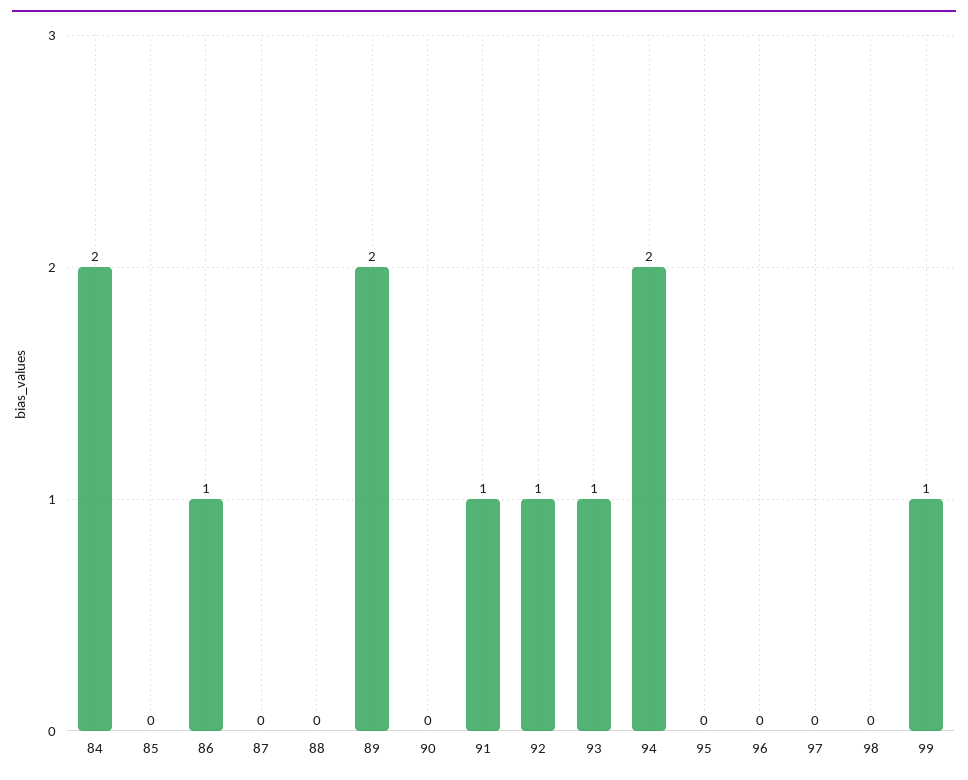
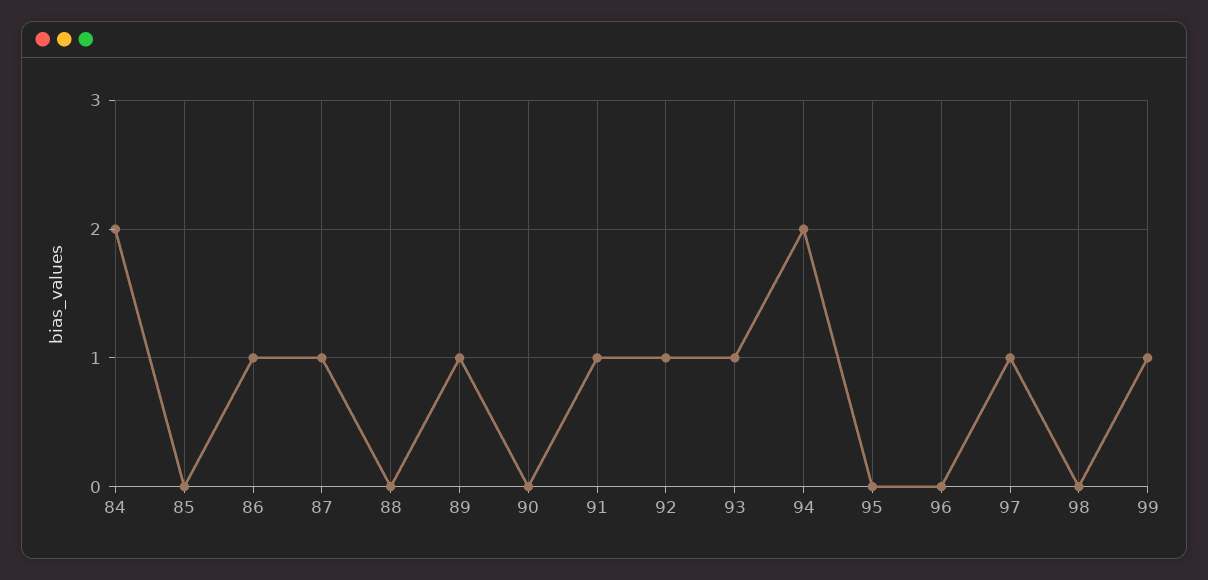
  {
    "84": 2,
    "85": 0,
    "86": 1,
-   "87": 0,
+   "87": 1,
    "88": 0,
-   "89": 2,
+   "89": 1,
    "90": 0,
    "91": 1,
    "92": 1,
    "93": 1,
    "94": 2,
    "95": 0,
    "96": 0,
-   "97": 0,
+   "97": 1,
    "98": 0,
    "99": 1
  }

